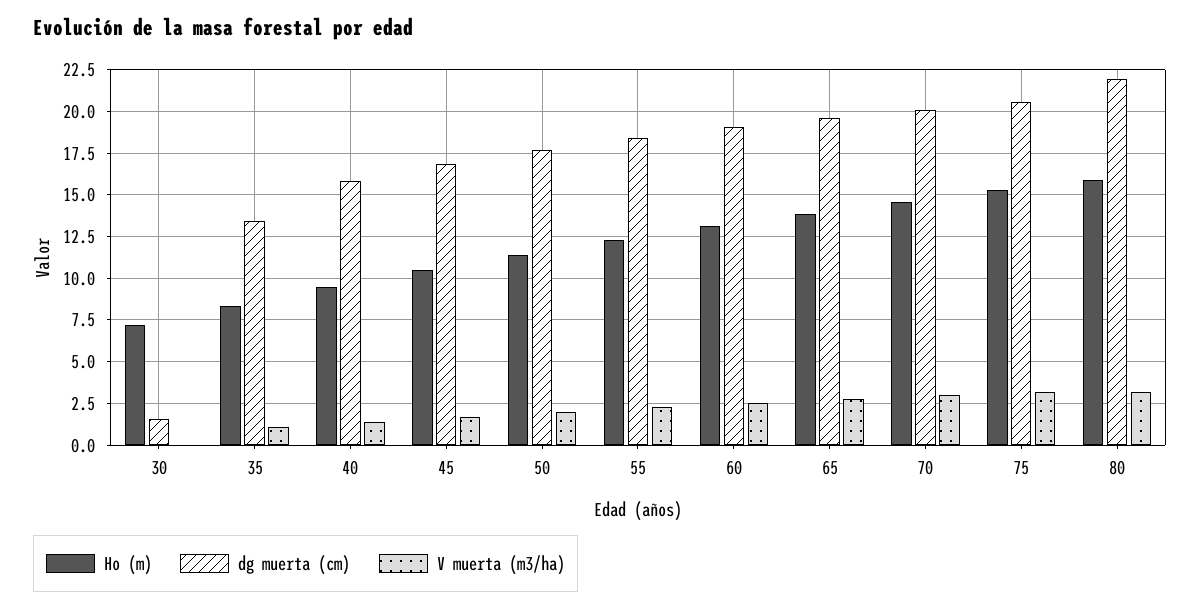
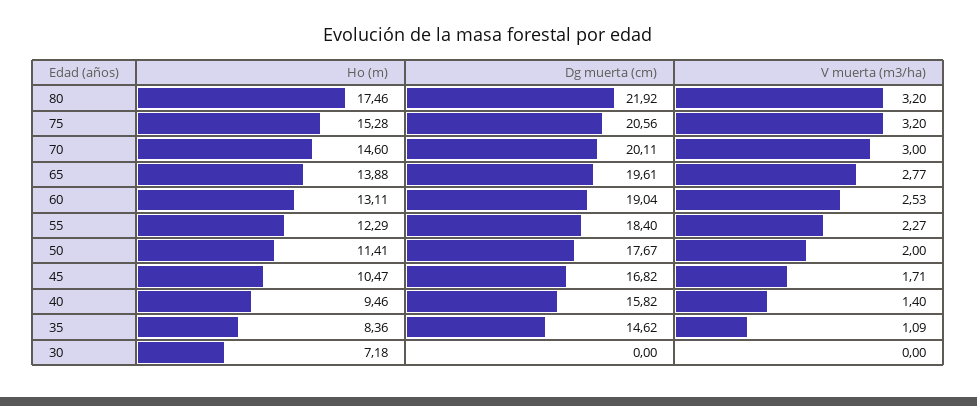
  {
    "Ho (m)": {
      "30": 7.18,
      "35": 8.36,
      "40": 9.46,
      "45": 10.47,
      "50": 11.41,
      "55": 12.29,
      "60": 13.11,
      "65": 13.88,
      "70": 14.6,
      "75": 15.28,
-     "80": 16
+     "80": 17.46
    },
    "dg muerta (cm)": {
-     "30": 1.5,
+     "30": 0,
-     "35": 13.5,
+     "35": 14.62,
      "40": 15.82,
      "45": 16.82,
      "50": 17.67,
      "55": 18.4,
      "60": 19.04,
      "65": 19.61,
      "70": 20.11,
      "75": 20.56,
      "80": 21.92
    },
    "V muerta (m3/ha)": {
      "30": 0,
      "35": 1.09,
      "40": 1.4,
      "45": 1.71,
      "50": 2,
      "55": 2.27,
      "60": 2.53,
      "65": 2.77,
      "70": 3,
      "75": 3.2,
      "80": 3.2
    }
  }

